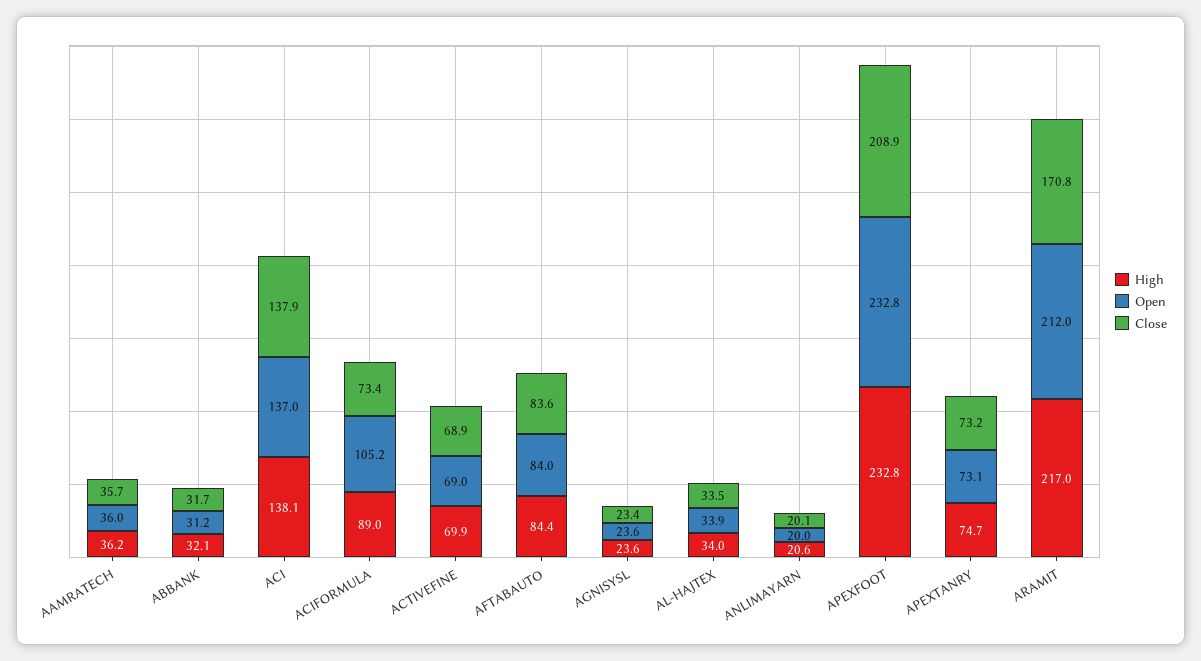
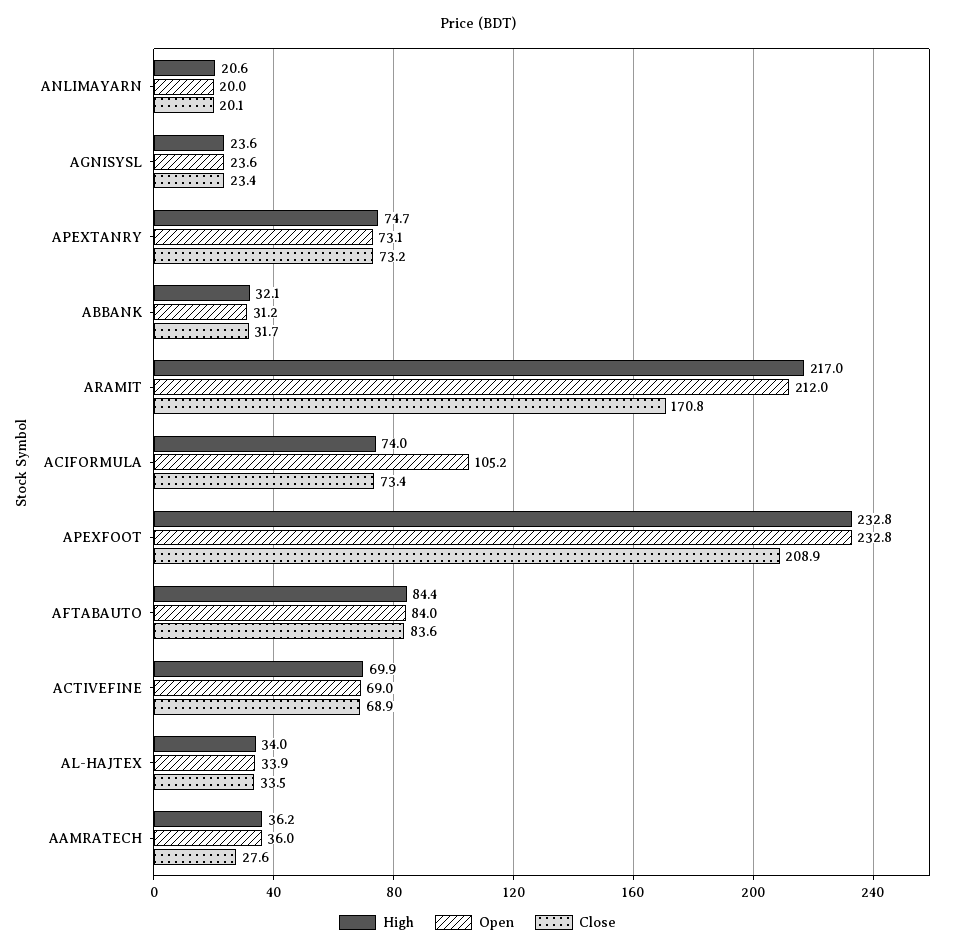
  {
    "High": {
      "AAMRATECH": 36.2,
      "ABBANK": 32.1,
-     "ACI": 138.1,
-     "ACIFORMULA": 89,
+     "ACIFORMULA": 74,
      "ACTIVEFINE": 69.9,
      "AFTABAUTO": 84.4,
      "AGNISYSL": 23.6,
      "AL-HAJTEX": 34,
      "ANLIMAYARN": 20.6,
      "APEXFOOT": 232.8,
      "APEXTANRY": 74.7,
      "ARAMIT": 217
    },
    "Open": {
      "AAMRATECH": 36,
      "ABBANK": 31.2,
-     "ACI": 137,
      "ACIFORMULA": 105.2,
      "ACTIVEFINE": 69,
      "AFTABAUTO": 84,
      "AGNISYSL": 23.6,
      "AL-HAJTEX": 33.9,
      "ANLIMAYARN": 20,
      "APEXFOOT": 232.8,
      "APEXTANRY": 73.1,
      "ARAMIT": 212
    },
    "Close": {
-     "AAMRATECH": 35.7,
+     "AAMRATECH": 27.6,
      "ABBANK": 31.7,
-     "ACI": 137.9,
      "ACIFORMULA": 73.4,
      "ACTIVEFINE": 68.9,
      "AFTABAUTO": 83.6,
      "AGNISYSL": 23.4,
      "AL-HAJTEX": 33.5,
      "ANLIMAYARN": 20.1,
      "APEXFOOT": 208.9,
      "APEXTANRY": 73.2,
      "ARAMIT": 170.8
    }
  }

